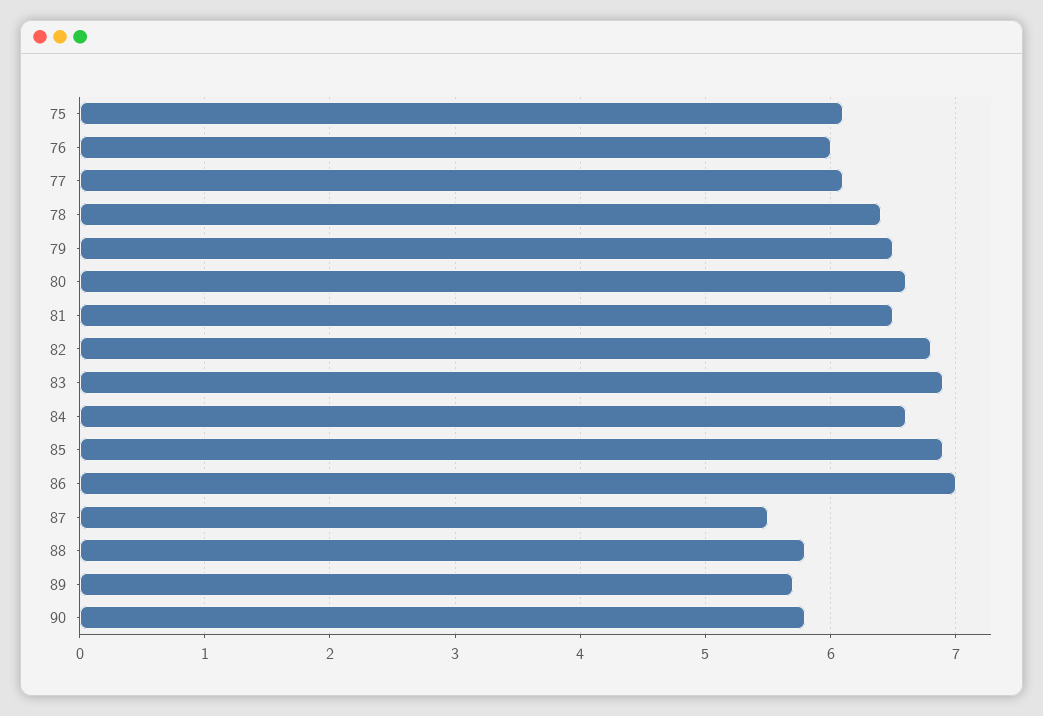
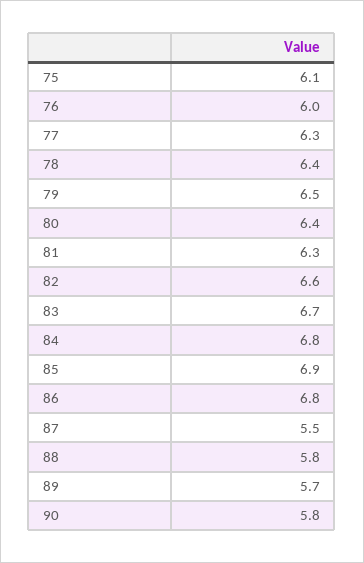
  {
    "75": 6.1,
    "76": 6,
-   "77": 6.1,
+   "77": 6.3,
    "78": 6.4,
    "79": 6.5,
-   "80": 6.6,
+   "80": 6.4,
-   "81": 6.5,
+   "81": 6.3,
-   "82": 6.8,
+   "82": 6.6,
-   "83": 6.9,
+   "83": 6.7,
-   "84": 6.6,
+   "84": 6.8,
    "85": 6.9,
-   "86": 7,
+   "86": 6.8,
    "87": 5.5,
    "88": 5.8,
    "89": 5.7,
    "90": 5.8
  }

